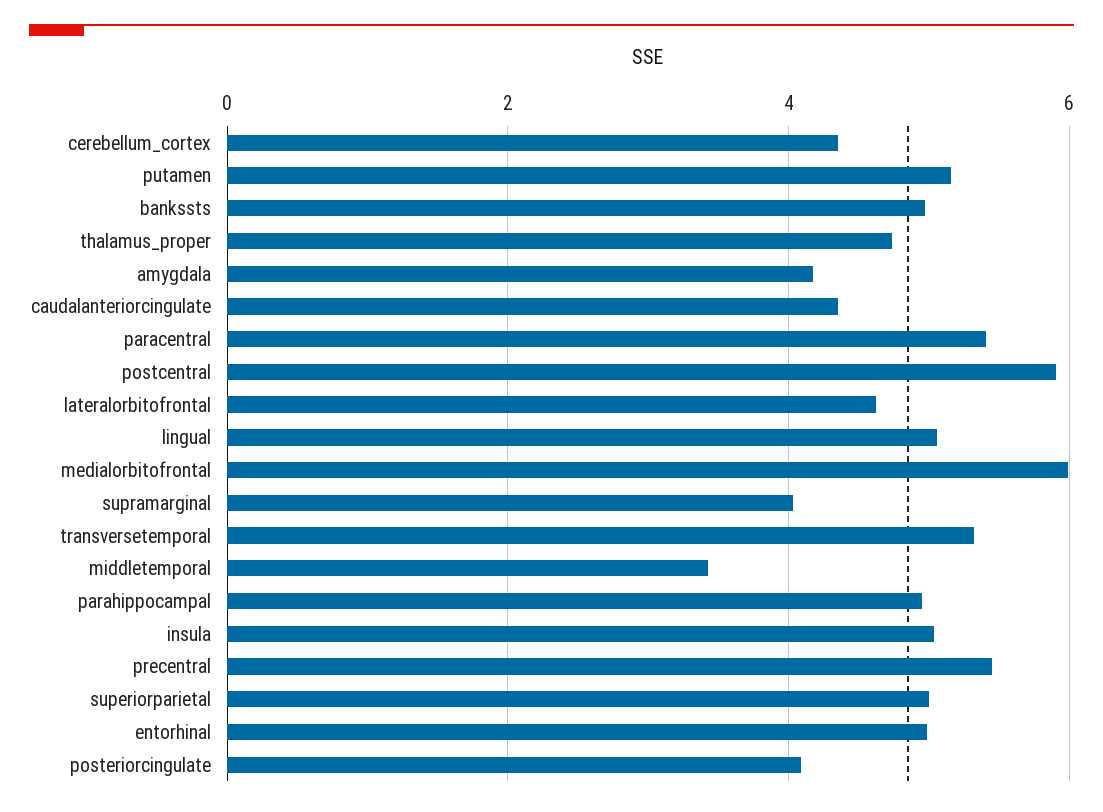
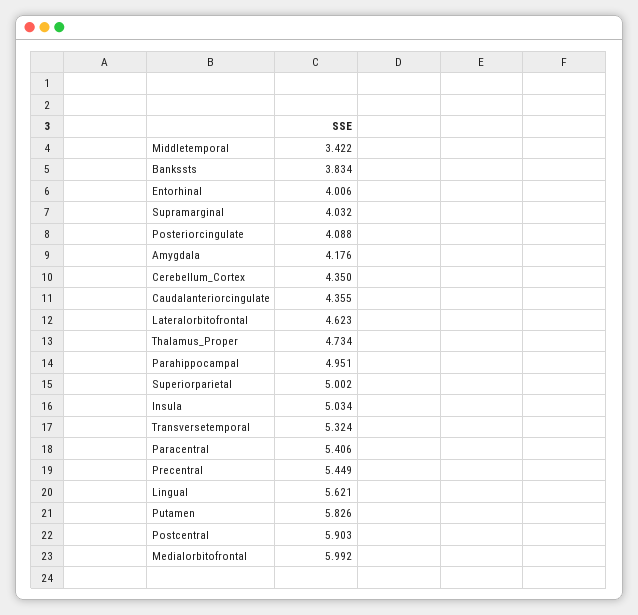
  {
    "cerebellum_cortex": 4.35,
-   "putamen": 5.2,
+   "putamen": 5.826,
-   "bankssts": 5,
+   "bankssts": 3.834,
    "thalamus_proper": 4.734,
    "amygdala": 4.176,
    "caudalanteriorcingulate": 4.355,
    "paracentral": 5.406,
    "postcentral": 5.903,
    "lateralorbitofrontal": 4.623,
-   "lingual": 5,
+   "lingual": 5.621,
    "medialorbitofrontal": 5.992,
    "supramarginal": 4.032,
    "transversetemporal": 5.324,
    "middletemporal": 3.422,
    "parahippocampal": 4.951,
    "insula": 5.034,
    "precentral": 5.449,
    "superiorparietal": 5.002,
-   "entorhinal": 5,
+   "entorhinal": 4.006,
    "posteriorcingulate": 4.088
  }

